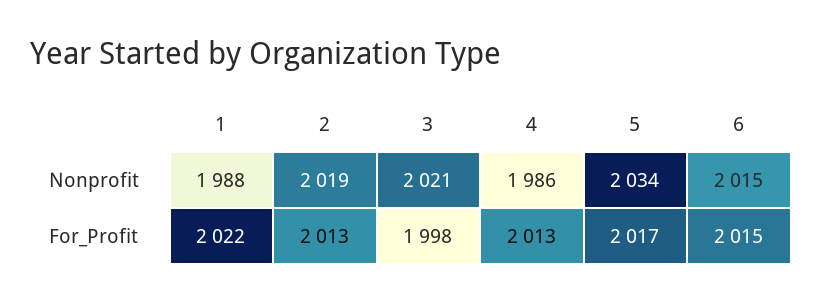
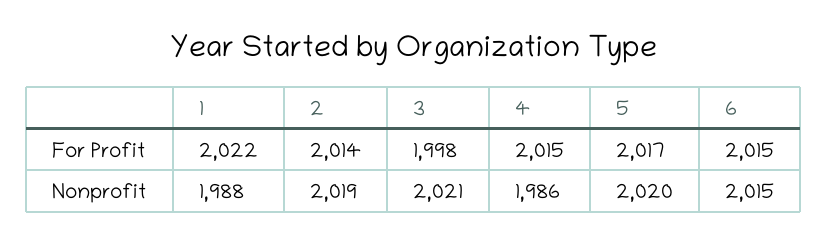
  {
    "1": {
      "Nonprofit": 1988,
      "For_Profit": 2022
    },
    "2": {
      "Nonprofit": 2019,
-     "For_Profit": 2013
+     "For_Profit": 2014
    },
    "3": {
      "Nonprofit": 2021,
      "For_Profit": 1998
    },
    "4": {
      "Nonprofit": 1986,
-     "For_Profit": 2013
+     "For_Profit": 2015
    },
    "5": {
-     "Nonprofit": 2034,
+     "Nonprofit": 2020,
      "For_Profit": 2017
    },
    "6": {
      "Nonprofit": 2015,
      "For_Profit": 2015
    }
  }

